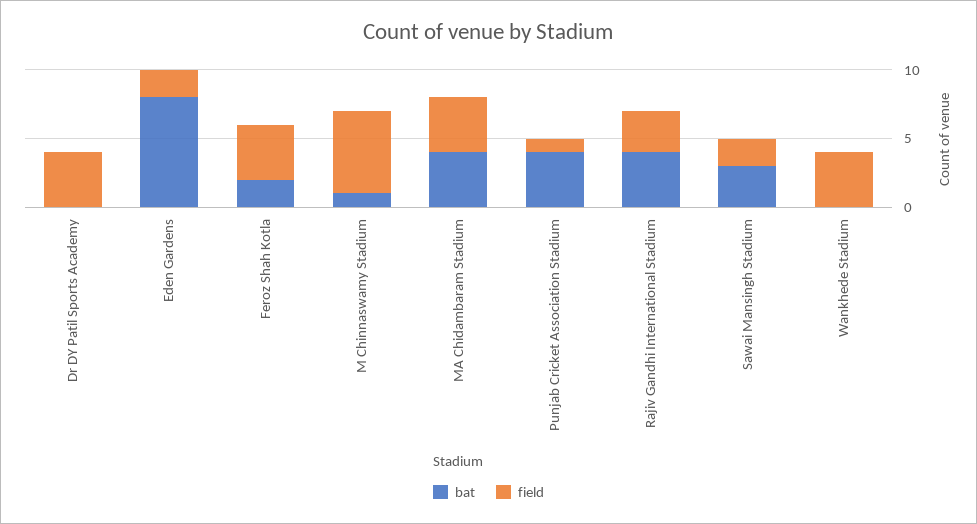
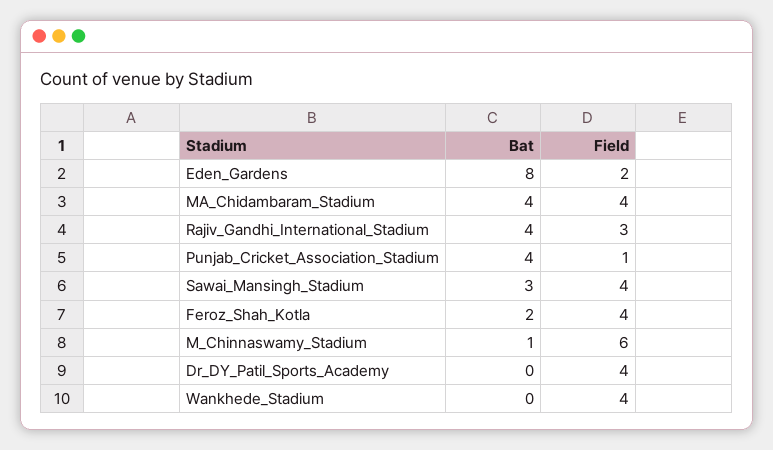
  {
    "bat": {
      "Dr DY Patil Sports Academy": 0,
      "Eden Gardens": 8,
      "Feroz Shah Kotla": 2,
      "M Chinnaswamy Stadium": 1,
      "MA Chidambaram Stadium": 4,
      "Punjab Cricket Association Stadium": 4,
      "Rajiv Gandhi International Stadium": 4,
      "Sawai Mansingh Stadium": 3,
      "Wankhede Stadium": 0
    },
    "field": {
      "Dr DY Patil Sports Academy": 4,
      "Eden Gardens": 2,
      "Feroz Shah Kotla": 4,
      "M Chinnaswamy Stadium": 6,
      "MA Chidambaram Stadium": 4,
      "Punjab Cricket Association Stadium": 1,
      "Rajiv Gandhi International Stadium": 3,
-     "Sawai Mansingh Stadium": 2,
+     "Sawai Mansingh Stadium": 4,
      "Wankhede Stadium": 4
    }
  }

